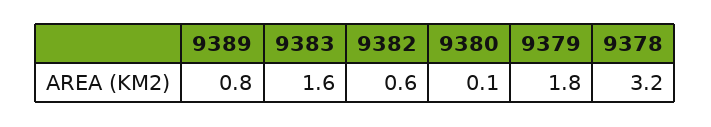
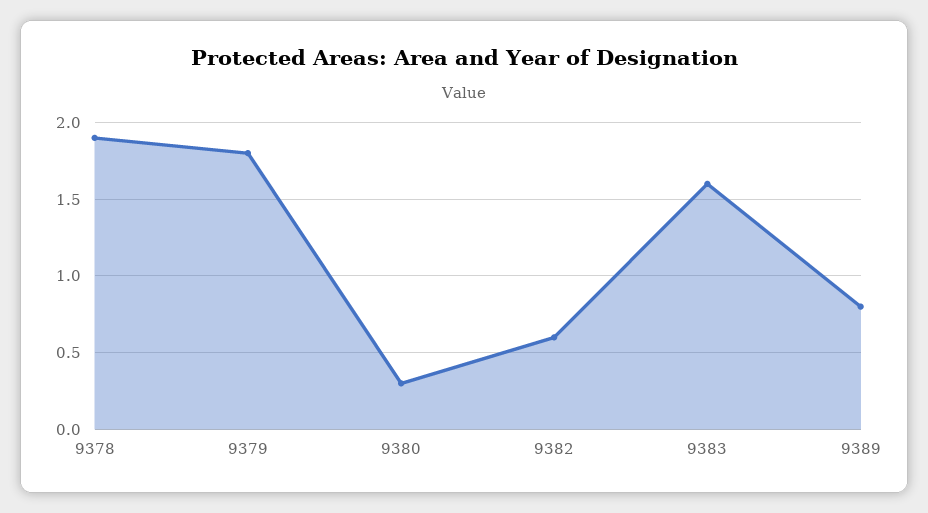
  {
    "9389": 0.8,
    "9383": 1.6,
    "9382": 0.6,
-   "9380": 0.1,
+   "9380": 0.3,
    "9379": 1.8,
-   "9378": 3.2
+   "9378": 1.9
  }

